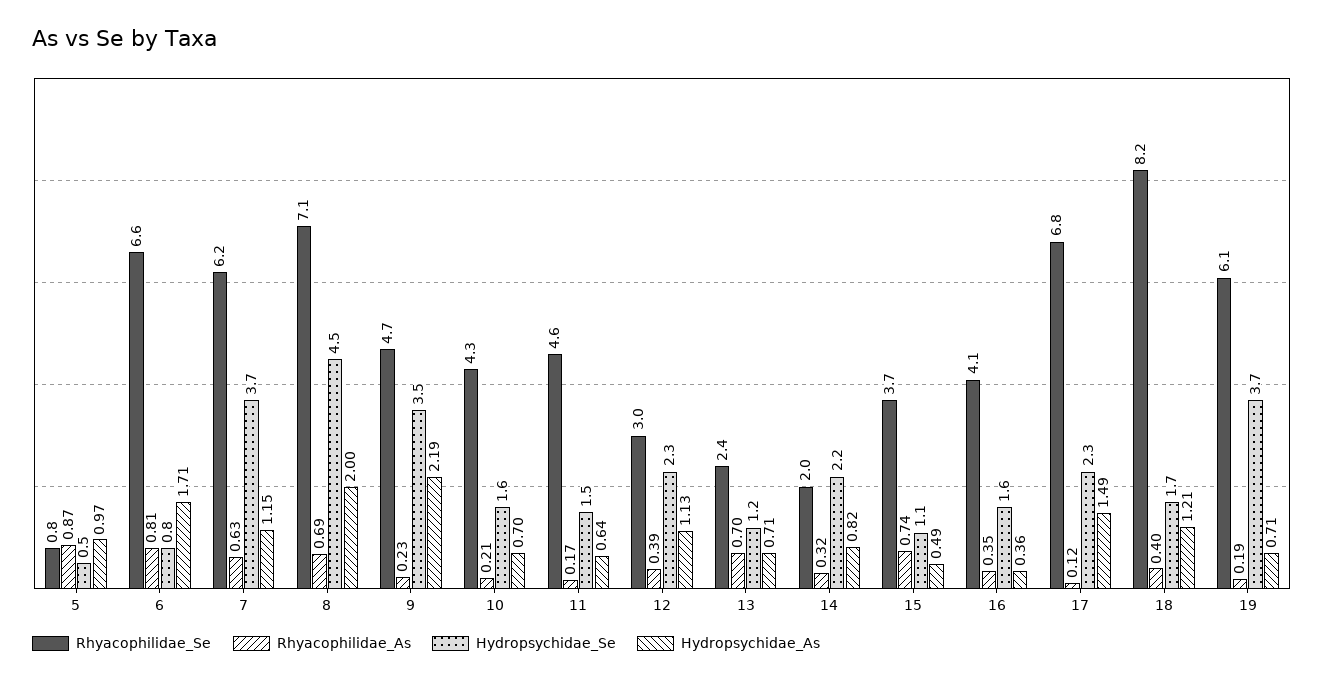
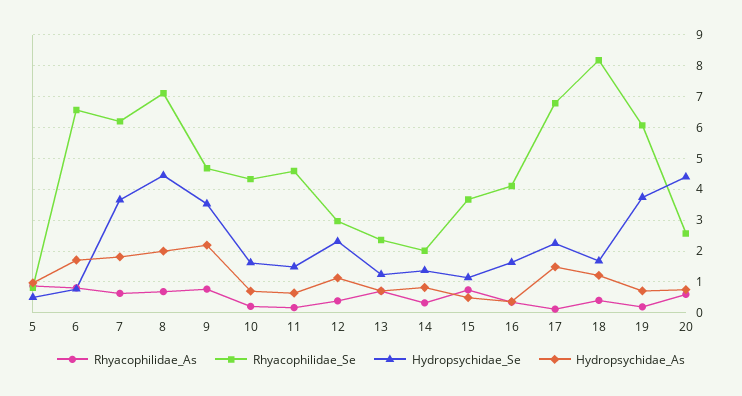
  {
    "Rhyacophilidae_Se": {
      "5": 0.8,
      "6": 6.6,
      "7": 6.2,
      "8": 7.1,
      "9": 4.7,
      "10": 4.3,
      "11": 4.6,
      "12": 3,
      "13": 2.4,
      "14": 2,
      "15": 3.7,
      "16": 4.1,
      "17": 6.8,
      "18": 8.2,
-     "19": 6.1
+     "19": 6.1,
+     "20": 2.6
    },
    "Rhyacophilidae_As": {
      "5": 0.87,
      "6": 0.81,
      "7": 0.63,
      "8": 0.69,
-     "9": 0.23,
+     "9": 0.8,
      "10": 0.21,
      "11": 0.17,
      "12": 0.39,
      "13": 0.7,
      "14": 0.32,
      "15": 0.74,
      "16": 0.35,
      "17": 0.12,
      "18": 0.4,
-     "19": 0.19
+     "19": 0.19,
+     "20": 0.6
    },
    "Hydropsychidae_Se": {
      "5": 0.5,
      "6": 0.8,
      "7": 3.7,
      "8": 4.5,
      "9": 3.5,
      "10": 1.6,
      "11": 1.5,
      "12": 2.3,
      "13": 1.2,
-     "14": 2.2,
+     "14": 1.4,
      "15": 1.1,
      "16": 1.6,
      "17": 2.3,
      "18": 1.7,
-     "19": 3.7
+     "19": 3.7,
+     "20": 4.4
    },
    "Hydropsychidae_As": {
      "5": 0.97,
      "6": 1.71,
-     "7": 1.15,
+     "7": 1.8,
      "8": 2,
      "9": 2.19,
      "10": 0.7,
      "11": 0.64,
      "12": 1.13,
      "13": 0.71,
      "14": 0.82,
      "15": 0.49,
      "16": 0.36,
      "17": 1.49,
      "18": 1.21,
-     "19": 0.71
+     "19": 0.71,
+     "20": 0.8
    }
  }

